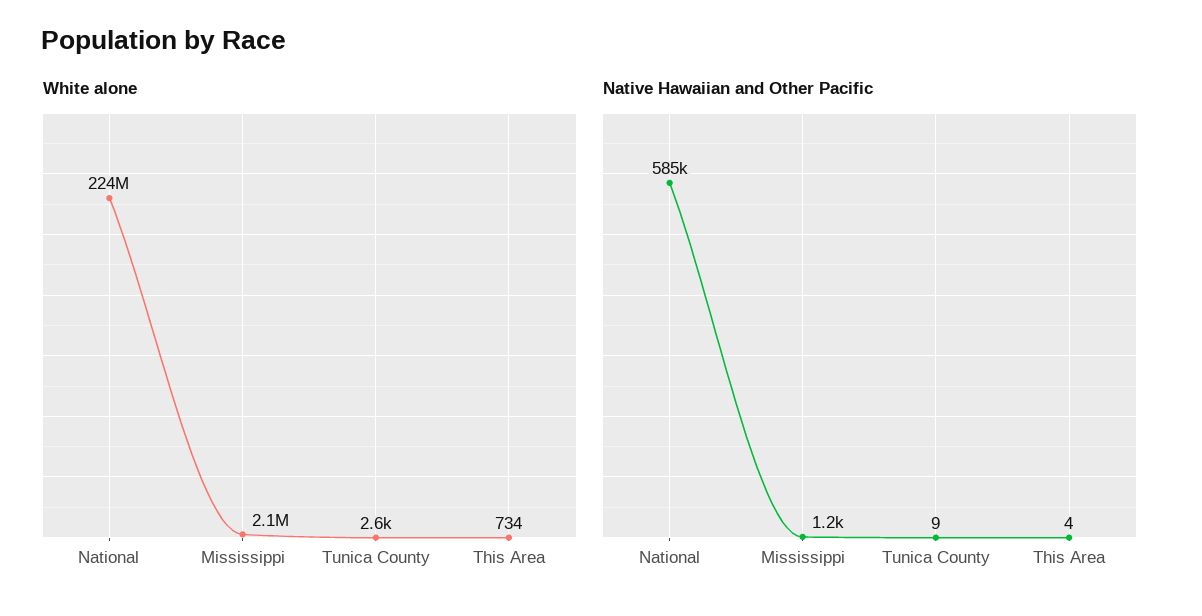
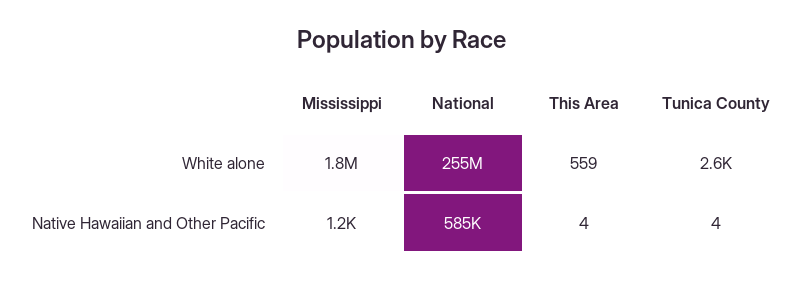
  {
    "White alone": {
-     "National": 224000000,
+     "National": 255000000,
-     "Mississippi": 2100000,
+     "Mississippi": 1800000,
      "Tunica County": 2600,
-     "This Area": 734
+     "This Area": 559
    },
    "Native Hawaiian and Other Pacific": {
      "National": 585000,
      "Mississippi": 1200,
-     "Tunica County": 9,
+     "Tunica County": 4,
      "This Area": 4
    }
  }

